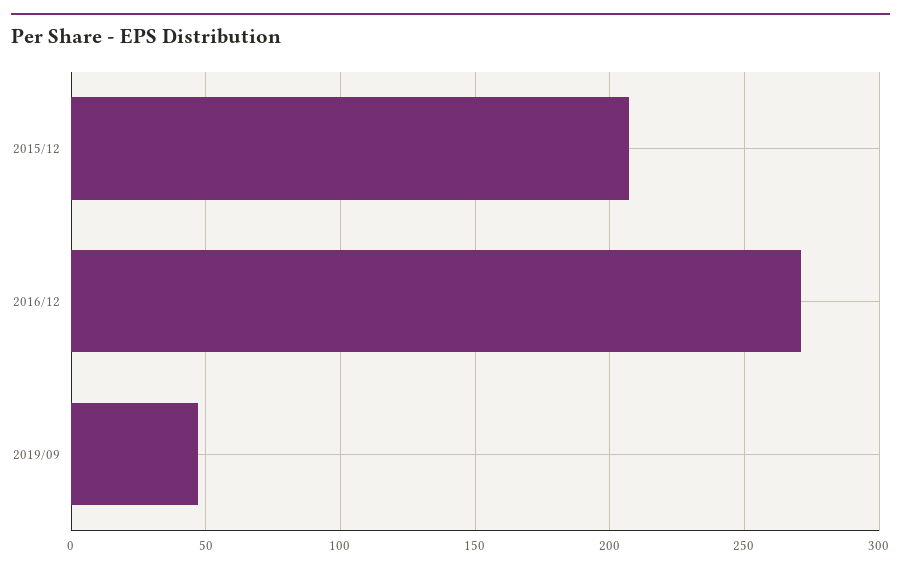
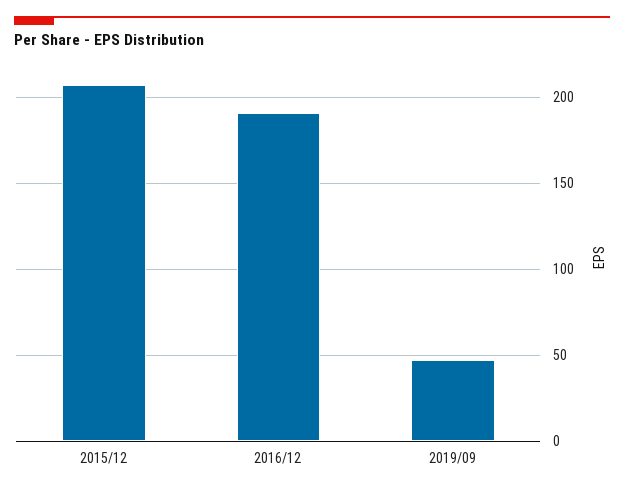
  {
    "2015/12": 205,
-   "2016/12": 270,
+   "2016/12": 190,
    "2019/09": 45
  }

